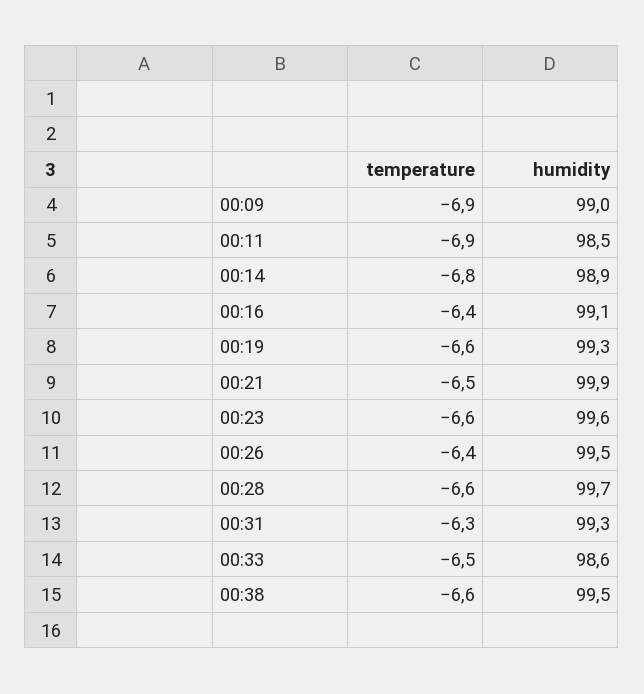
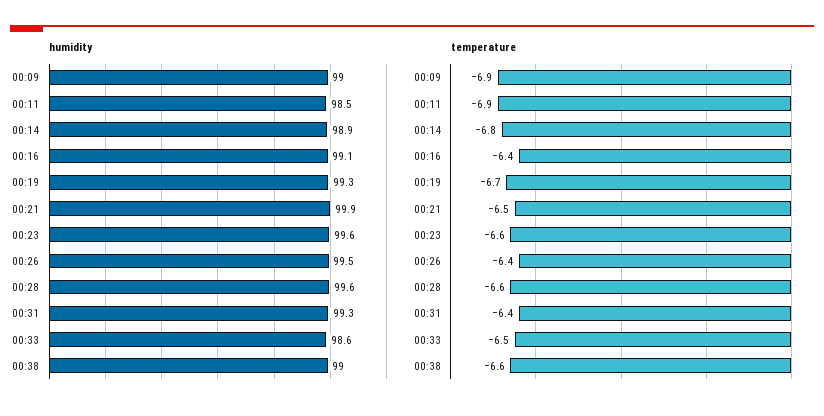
  {
    "temperature": {
      "00:09": -6.9,
      "00:11": -6.9,
      "00:14": -6.8,
      "00:16": -6.4,
-     "00:19": -6.6,
+     "00:19": -6.7,
      "00:21": -6.5,
      "00:23": -6.6,
      "00:26": -6.4,
      "00:28": -6.6,
-     "00:31": -6.3,
+     "00:31": -6.4,
      "00:33": -6.5,
      "00:38": -6.6
    },
    "humidity": {
      "00:09": 99,
      "00:11": 98.5,
      "00:14": 98.9,
      "00:16": 99.1,
      "00:19": 99.3,
      "00:21": 99.9,
      "00:23": 99.6,
      "00:26": 99.5,
-     "00:28": 99.7,
+     "00:28": 99.6,
      "00:31": 99.3,
      "00:33": 98.6,
-     "00:38": 99.5
+     "00:38": 99
    }
  }

